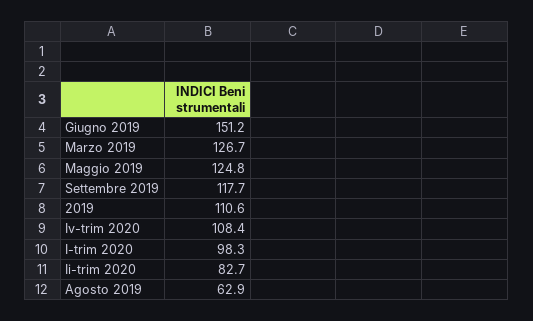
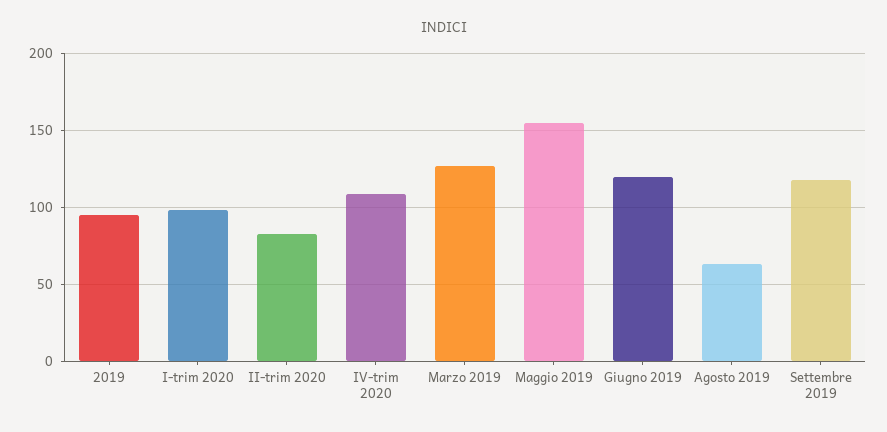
  {
-   "Giugno 2019": 151.2,
+   "Giugno 2019": 120,
    "Marzo 2019": 126.7,
-   "Maggio 2019": 124.8,
+   "Maggio 2019": 155,
    "Settembre 2019": 117.7,
-   "2019": 110.6,
+   "2019": 95,
    "Iv-trim 2020": 108.4,
    "I-trim 2020": 98.3,
    "Ii-trim 2020": 82.7,
    "Agosto 2019": 62.9
  }

